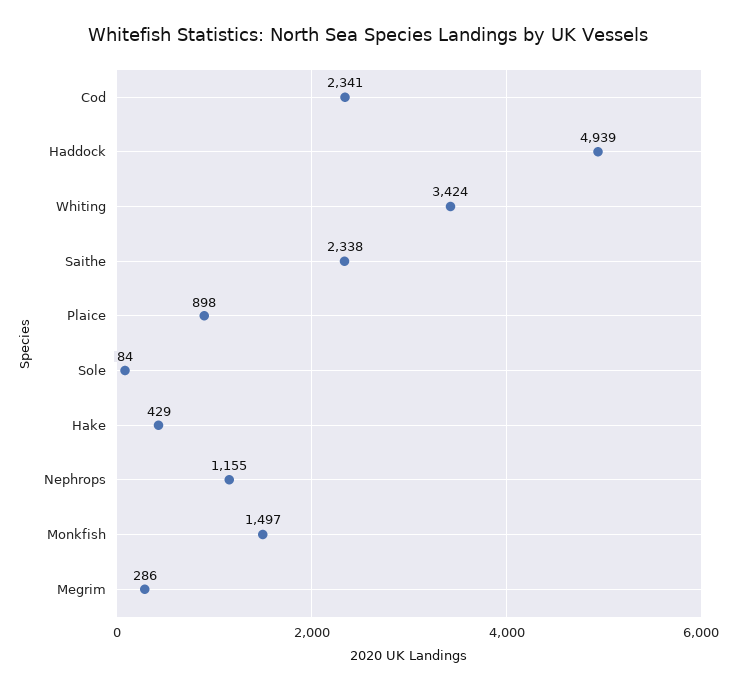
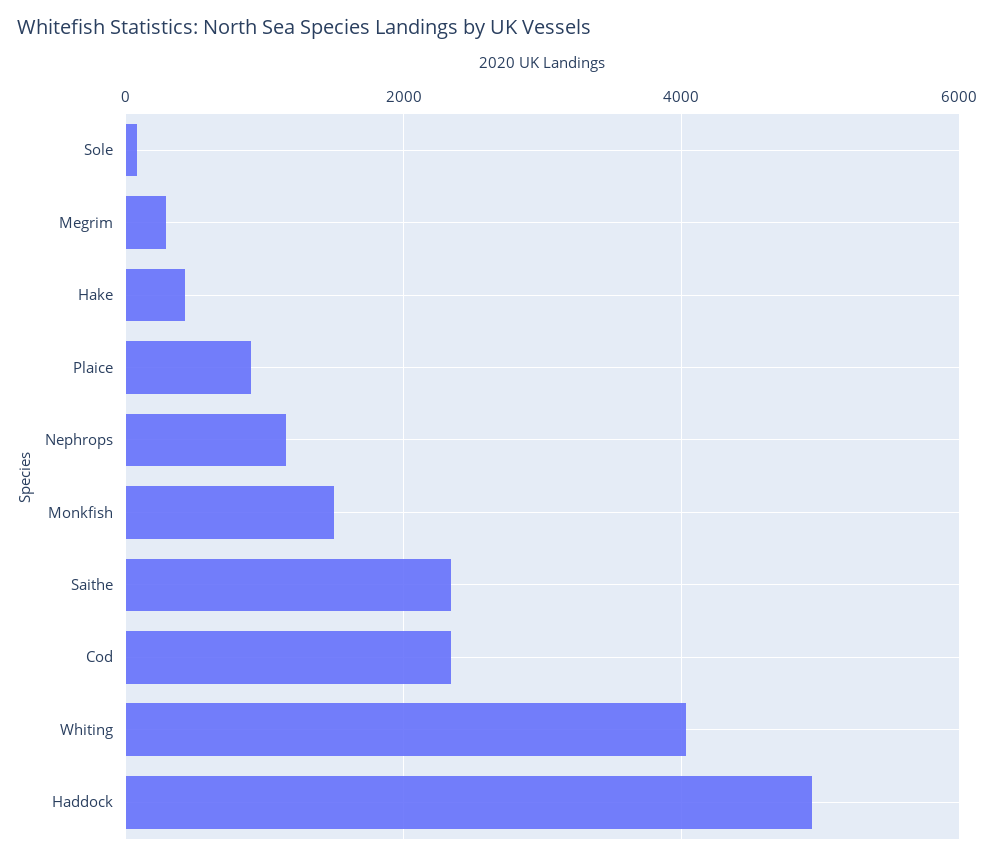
  {
    "Cod": 2341,
    "Haddock": 4939,
-   "Whiting": 3424,
+   "Whiting": 4000,
    "Saithe": 2338,
    "Plaice": 898,
    "Sole": 84,
    "Hake": 429,
    "Nephrops": 1155,
    "Monkfish": 1497,
    "Megrim": 286
  }

